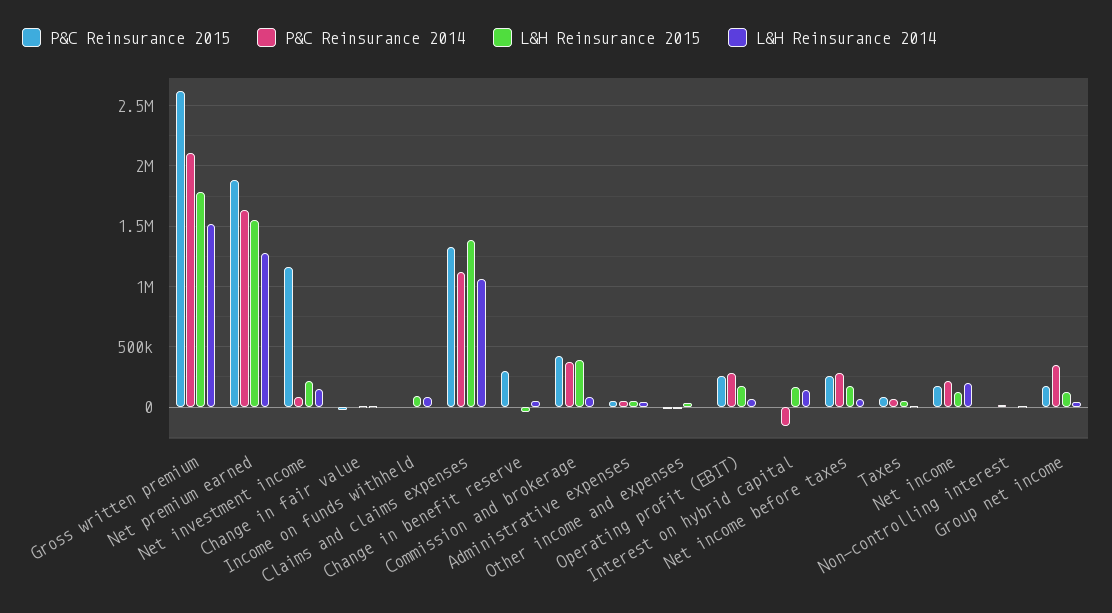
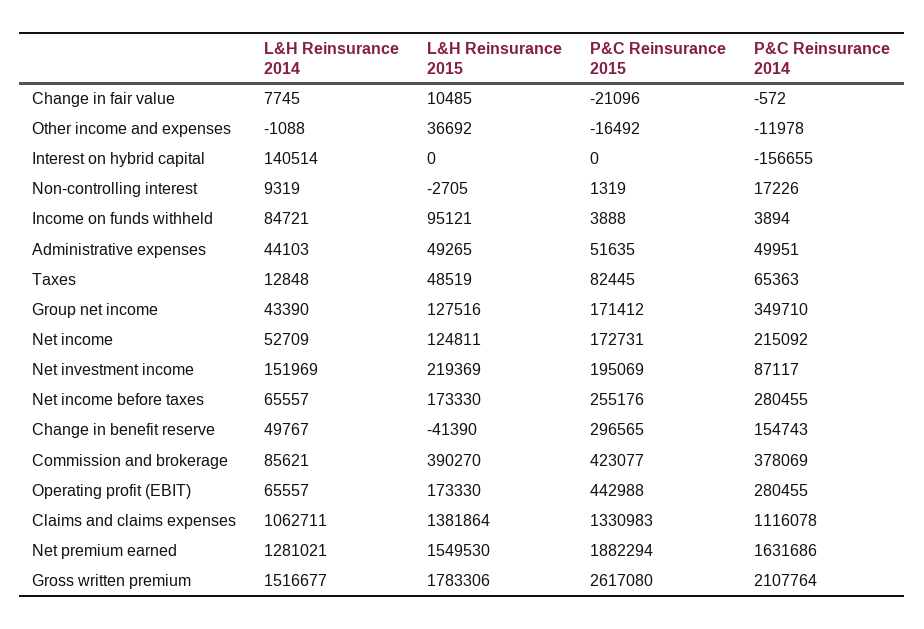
  {
    "P&C Reinsurance 2015": {
      "Gross written premium": 2617080,
      "Net premium earned": 1882294,
-     "Net investment income": 1150000,
+     "Net investment income": 195069,
      "Change in fair value": -21096,
      "Income on funds withheld": 3888,
      "Claims and claims expenses": 1330983,
      "Change in benefit reserve": 296565,
      "Commission and brokerage": 423077,
      "Administrative expenses": 51635,
      "Other income and expenses": -16492,
-     "Operating profit (EBIT)": 250000,
+     "Operating profit (EBIT)": 442988,
      "Interest on hybrid capital": 0,
      "Net income before taxes": 255176,
      "Taxes": 82445,
      "Net income": 172731,
      "Non-controlling interest": 1319,
      "Group net income": 171412
    },
    "P&C Reinsurance 2014": {
      "Gross written premium": 2107764,
      "Net premium earned": 1631686,
      "Net investment income": 87117,
      "Change in fair value": -572,
      "Income on funds withheld": 3894,
      "Claims and claims expenses": 1116078,
-     "Change in benefit reserve": 0,
+     "Change in benefit reserve": 154743,
      "Commission and brokerage": 378069,
      "Administrative expenses": 49951,
      "Other income and expenses": -11978,
      "Operating profit (EBIT)": 280455,
      "Interest on hybrid capital": -156655,
      "Net income before taxes": 280455,
      "Taxes": 65363,
      "Net income": 215092,
      "Non-controlling interest": 17226,
      "Group net income": 349710
    },
    "L&H Reinsurance 2015": {
      "Gross written premium": 1783306,
      "Net premium earned": 1549530,
      "Net investment income": 219369,
      "Change in fair value": 10485,
      "Income on funds withheld": 95121,
      "Claims and claims expenses": 1381864,
      "Change in benefit reserve": -41390,
      "Commission and brokerage": 390270,
      "Administrative expenses": 49265,
      "Other income and expenses": 36692,
      "Operating profit (EBIT)": 173330,
-     "Interest on hybrid capital": 150000,
+     "Interest on hybrid capital": 0,
      "Net income before taxes": 173330,
      "Taxes": 48519,
      "Net income": 124811,
      "Non-controlling interest": -2705,
      "Group net income": 127516
    },
    "L&H Reinsurance 2014": {
      "Gross written premium": 1516677,
      "Net premium earned": 1281021,
      "Net investment income": 151969,
      "Change in fair value": 7745,
      "Income on funds withheld": 84721,
      "Claims and claims expenses": 1062711,
      "Change in benefit reserve": 49767,
      "Commission and brokerage": 85621,
      "Administrative expenses": 44103,
      "Other income and expenses": -1088,
      "Operating profit (EBIT)": 65557,
      "Interest on hybrid capital": 140514,
      "Net income before taxes": 65557,
      "Taxes": 12848,
-     "Net income": 200000,
+     "Net income": 52709,
      "Non-controlling interest": 9319,
      "Group net income": 43390
    }
  }

